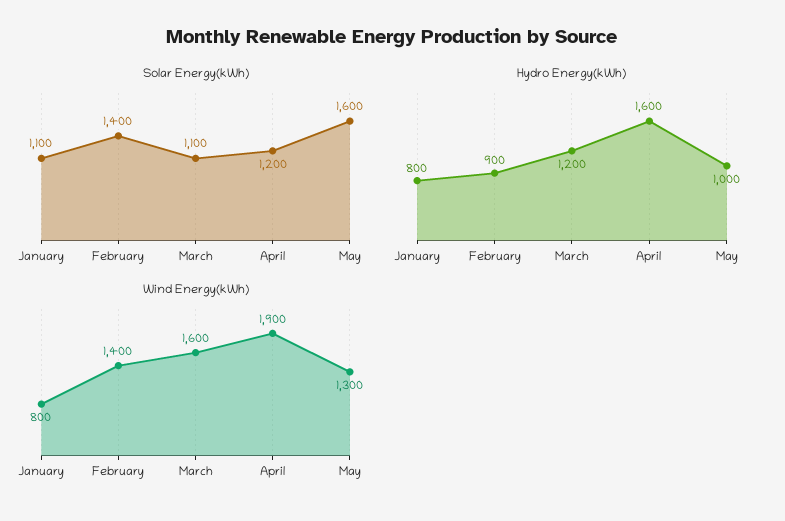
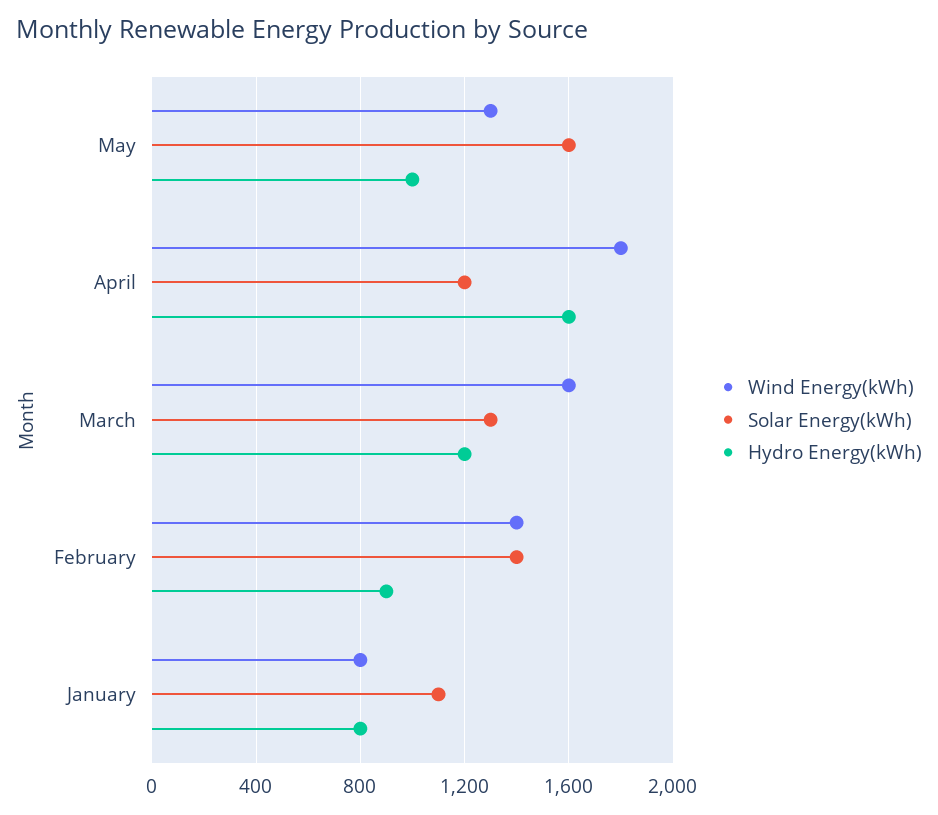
  {
    "Solar Energy(kWh)": {
      "January": 1100,
      "February": 1400,
-     "March": 1100,
+     "March": 1300,
      "April": 1200,
      "May": 1600
    },
    "Hydro Energy(kWh)": {
      "January": 800,
      "February": 900,
      "March": 1200,
      "April": 1600,
      "May": 1000
    },
    "Wind Energy(kWh)": {
      "January": 800,
      "February": 1400,
      "March": 1600,
-     "April": 1900,
+     "April": 1800,
      "May": 1300
    }
  }

